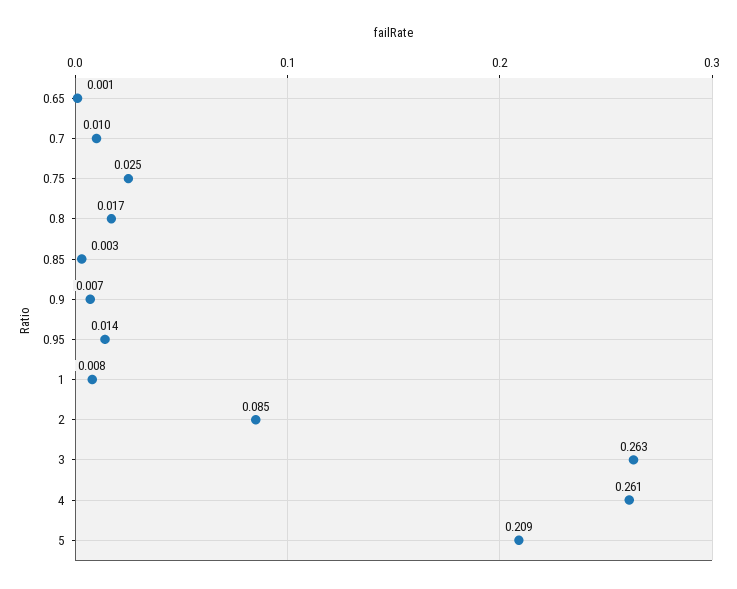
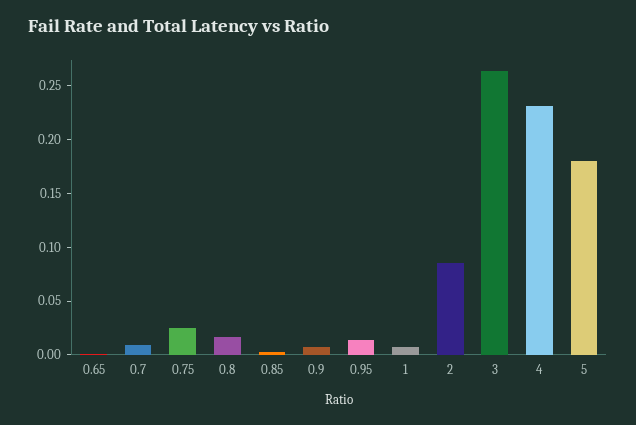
  {
    "0.65": 0.001,
    "0.7": 0.01,
    "0.75": 0.025,
    "0.8": 0.017,
    "0.85": 0.003,
    "0.9": 0.007,
    "0.95": 0.014,
    "1": 0.008,
    "2": 0.085,
    "3": 0.263,
-   "4": 0.261,
+   "4": 0.23,
-   "5": 0.209
+   "5": 0.18
  }

